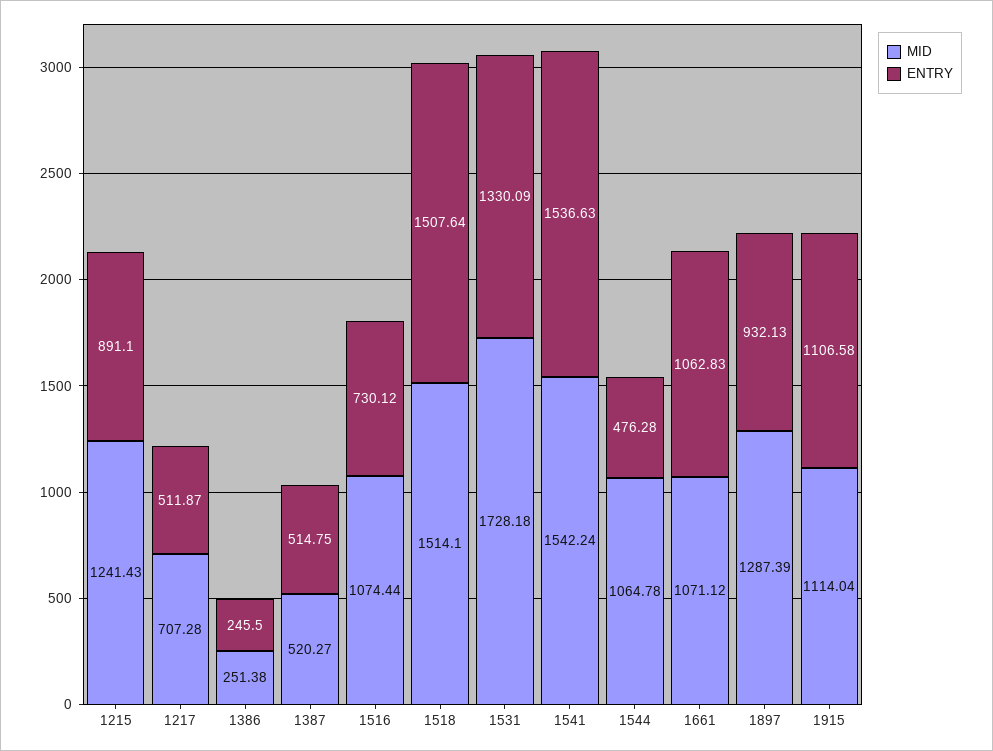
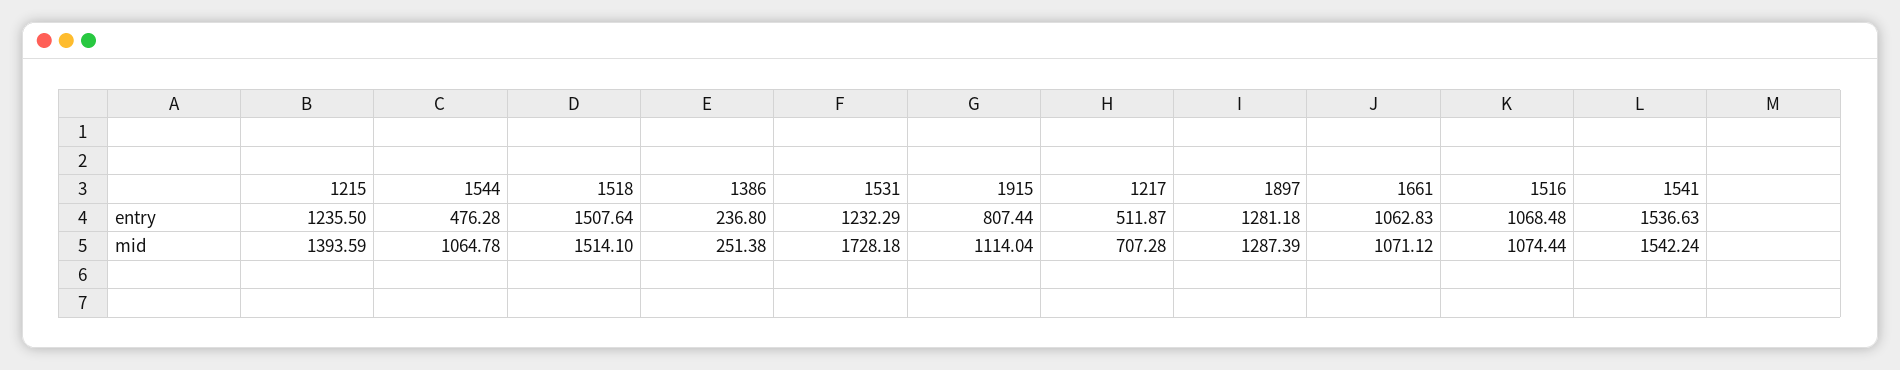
  {
    "MID": {
-     "1215": 1241.43,
+     "1215": 1393.59,
      "1217": 707.28,
      "1386": 251.38,
-     "1387": 520.27,
      "1516": 1074.44,
      "1518": 1514.1,
      "1531": 1728.18,
      "1541": 1542.24,
      "1544": 1064.78,
      "1661": 1071.12,
      "1897": 1287.39,
      "1915": 1114.04
    },
    "ENTRY": {
-     "1215": 891.1,
+     "1215": 1235.5,
      "1217": 511.87,
-     "1386": 245.5,
+     "1386": 236.8,
-     "1387": 514.75,
-     "1516": 730.12,
+     "1516": 1068.48,
      "1518": 1507.64,
-     "1531": 1330.09,
+     "1531": 1232.29,
      "1541": 1536.63,
      "1544": 476.28,
      "1661": 1062.83,
-     "1897": 932.13,
+     "1897": 1281.18,
-     "1915": 1106.58
+     "1915": 807.44
    }
  }

